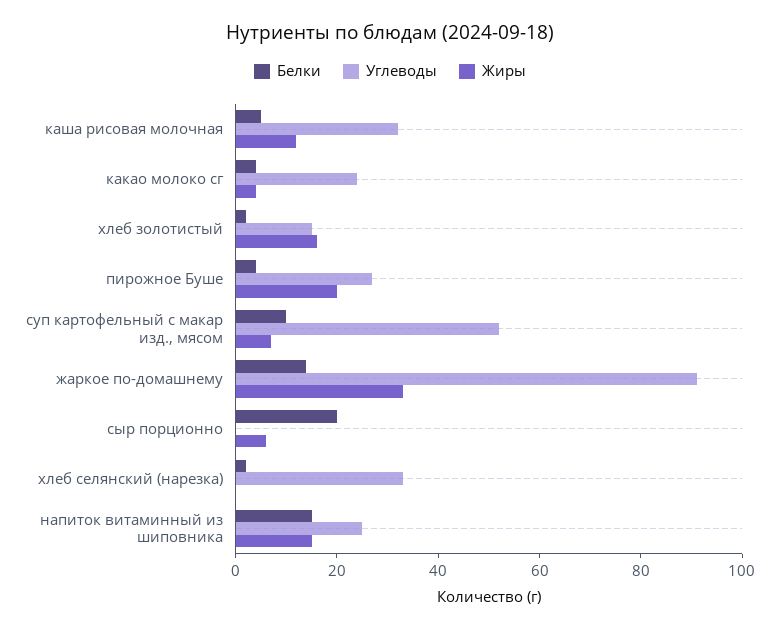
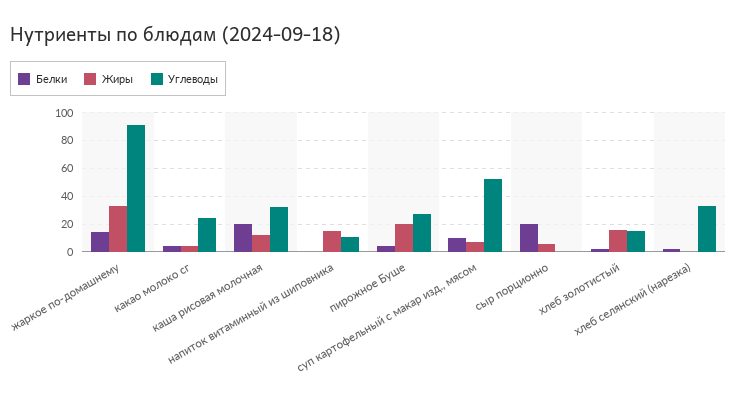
  {
    "Белки": {
-     "каша рисовая молочная": 5,
+     "каша рисовая молочная": 20,
      "какао молоко сг": 5,
      "хлеб золотистый": 0,
      "пирожное Буше": 5,
      "суп картофельный с макар изд., мясом": 10,
      "жаркое по-домашнему": 15,
      "сыр порционно": 20,
      "хлеб селянский (нарезка)": 0,
-     "напиток витаминный из шиповника": 15
+     "напиток витаминный из шиповника": 0
    },
    "Углеводы": {
      "каша рисовая молочная": 30,
      "какао молоко сг": 25,
      "хлеб золотистый": 15,
      "пирожное Буше": 25,
      "суп картофельный с макар изд., мясом": 50,
      "жаркое по-домашнему": 90,
      "сыр порционно": 0,
      "хлеб селянский (нарезка)": 35,
-     "напиток витаминный из шиповника": 25
+     "напиток витаминный из шиповника": 10
    },
    "Жиры": {
      "каша рисовая молочная": 10,
      "какао молоко сг": 5,
      "хлеб золотистый": 15,
      "пирожное Буше": 20,
      "суп картофельный с макар изд., мясом": 5,
      "жаркое по-домашнему": 35,
      "сыр порционно": 5,
      "хлеб селянский (нарезка)": 0,
      "напиток витаминный из шиповника": 15
    }
  }

